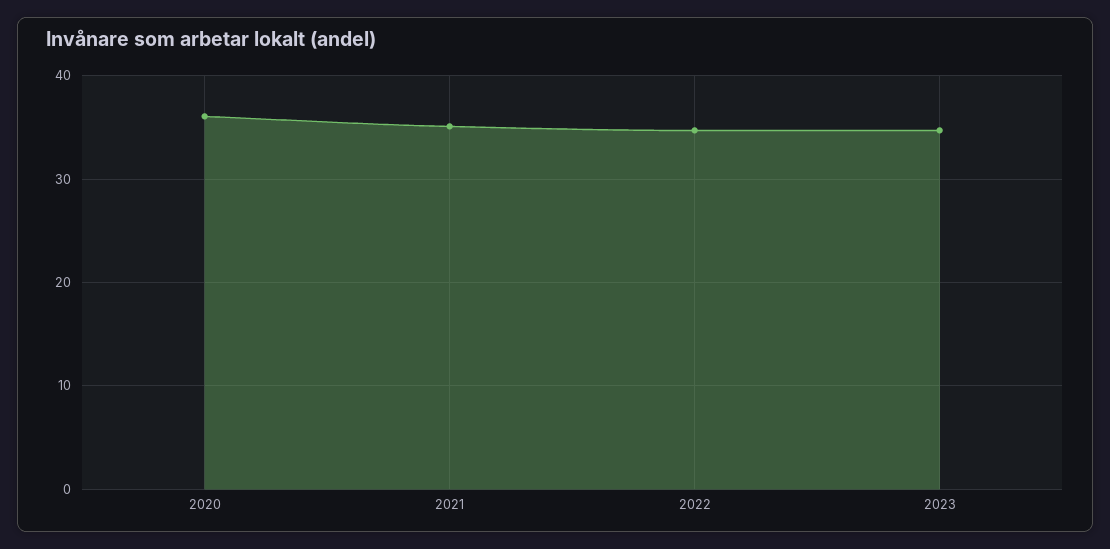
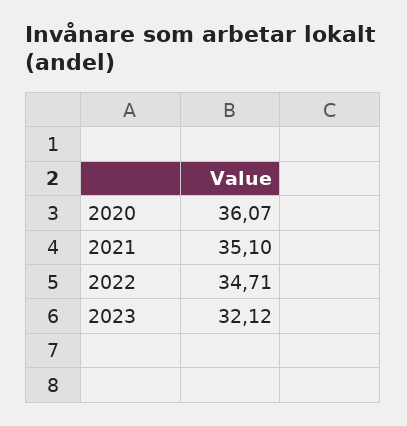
  {
    "2020": 36.07,
    "2021": 35.1,
    "2022": 34.71,
-   "2023": 35
+   "2023": 32.12
  }

